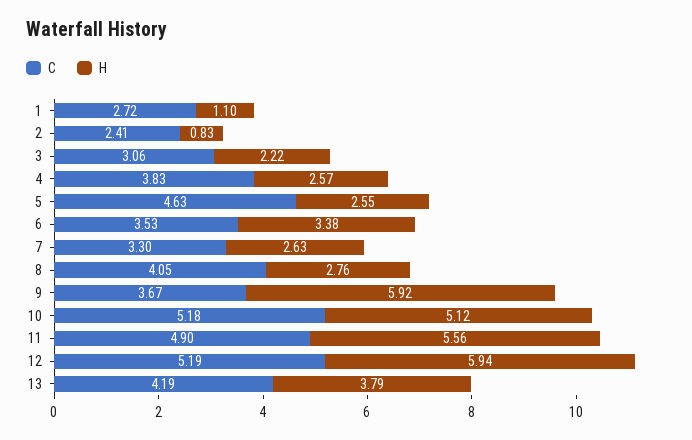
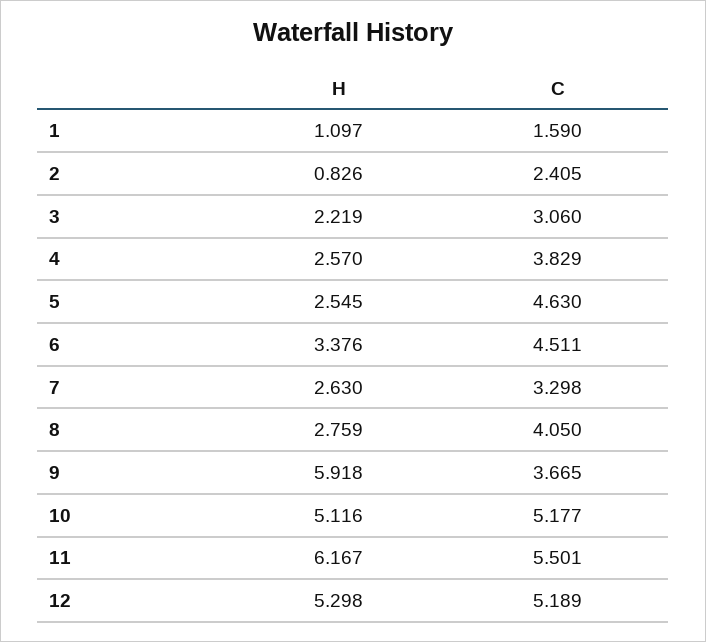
  {
    "C": {
-     "1": 2.72,
+     "1": 1.59,
      "2": 2.405,
      "3": 3.06,
      "4": 3.829,
      "5": 4.63,
-     "6": 3.53,
+     "6": 4.511,
      "7": 3.298,
      "8": 4.05,
      "9": 3.665,
      "10": 5.177,
-     "11": 4.9,
+     "11": 5.501,
-     "12": 5.189,
+     "12": 5.189
-     "13": 4.19
    },
    "H": {
      "1": 1.097,
      "2": 0.826,
      "3": 2.219,
      "4": 2.57,
      "5": 2.545,
      "6": 3.376,
      "7": 2.63,
      "8": 2.759,
      "9": 5.918,
      "10": 5.116,
-     "11": 5.56,
+     "11": 6.167,
-     "12": 5.94,
+     "12": 5.298
-     "13": 3.79
    }
  }

